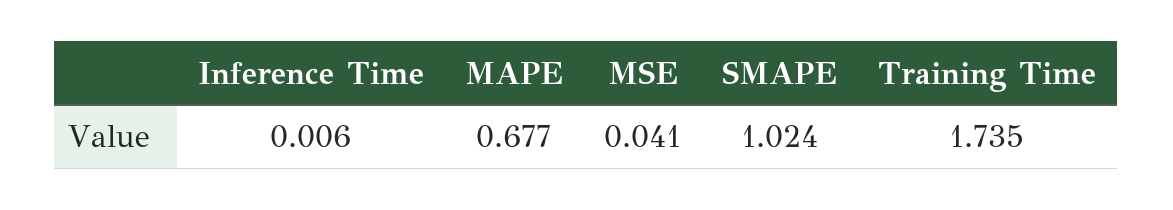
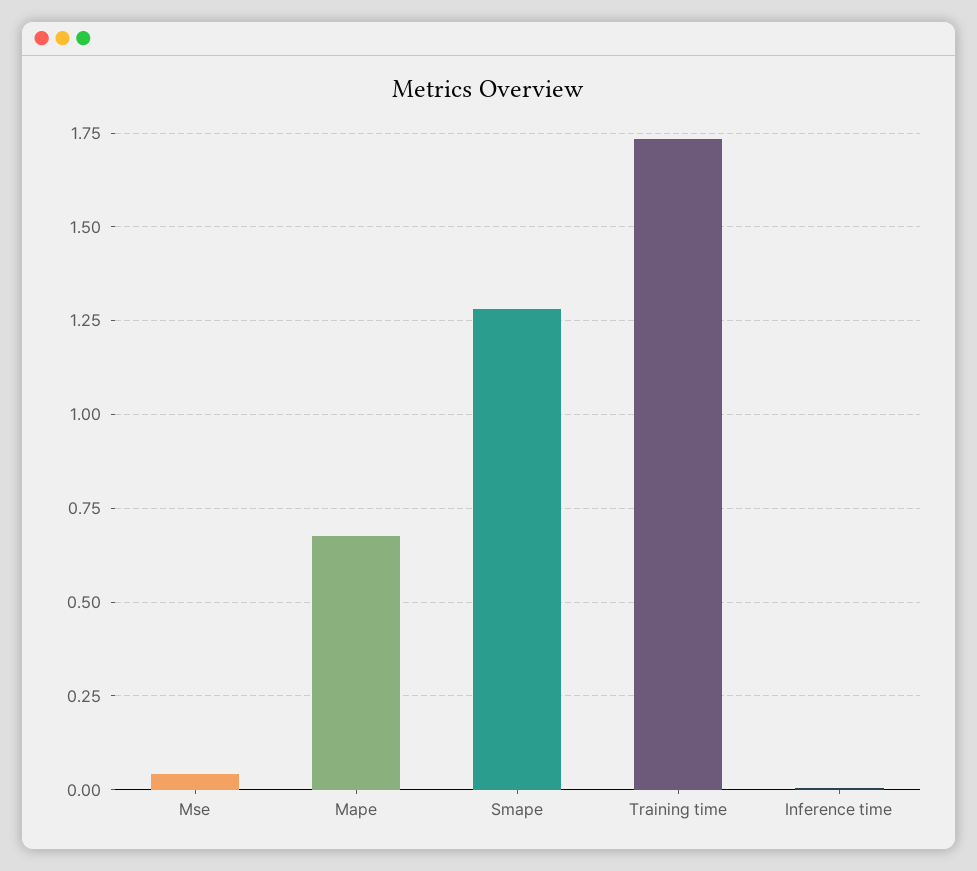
  {
    "Inference Time": 0.006,
    "MAPE": 0.677,
    "MSE": 0.041,
-   "SMAPE": 1.024,
+   "SMAPE": 1.275,
    "Training Time": 1.735
  }

